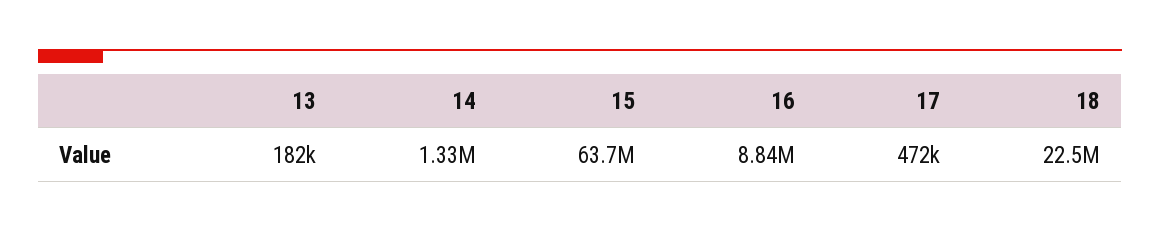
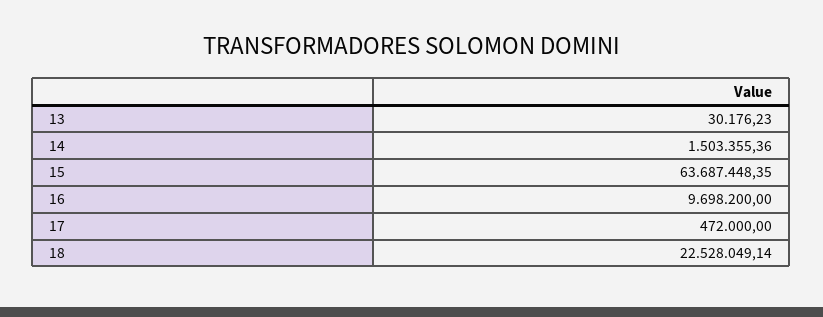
  {
-   "13": 182000,
+   "13": 30176.23,
-   "14": 1330000,
+   "14": 1503355.36,
    "15": 63687448.35,
-   "16": 8840000,
+   "16": 9698200,
    "17": 472000,
    "18": 22528049.14
  }

